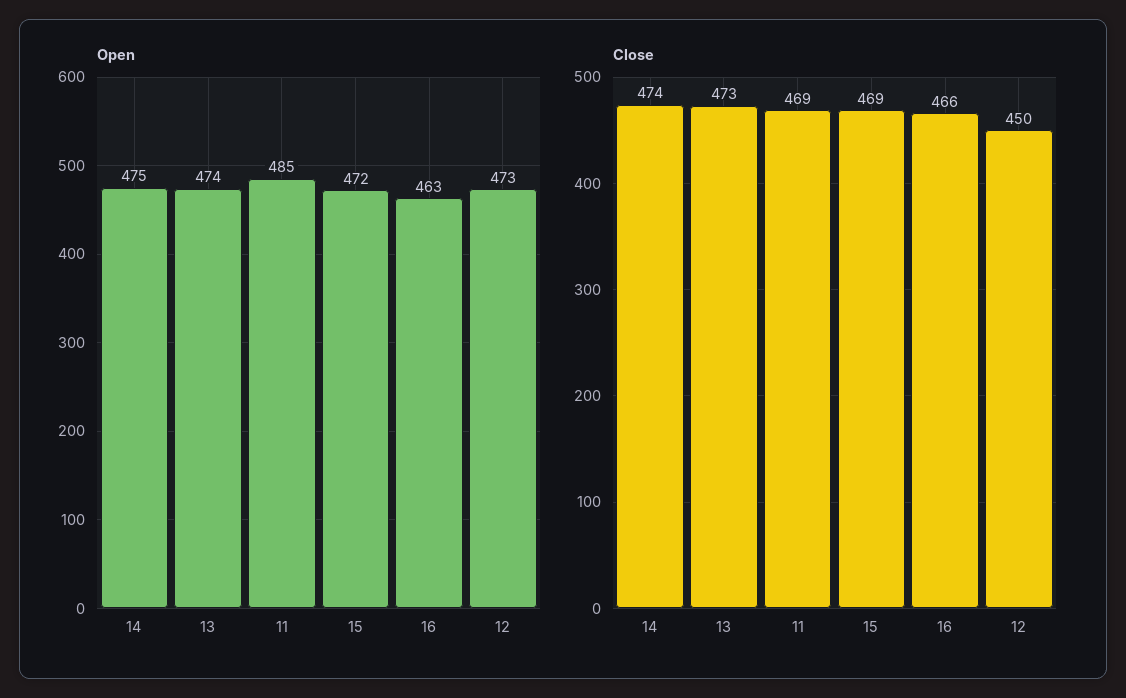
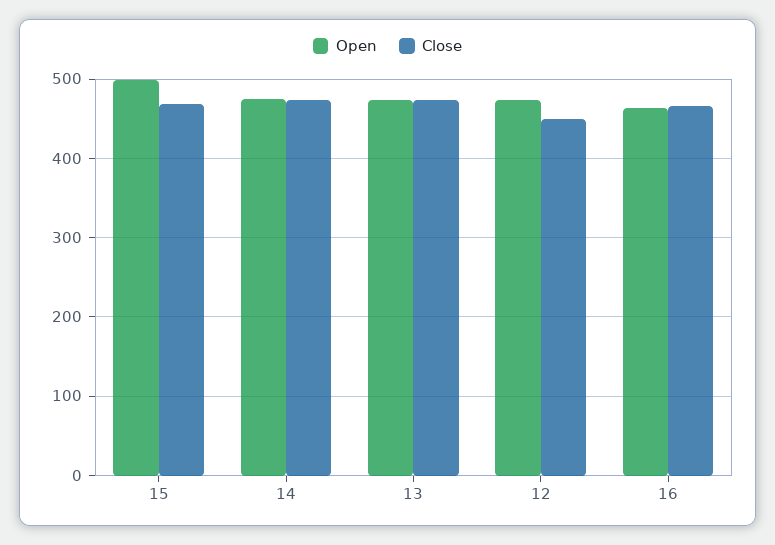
  {
    "Open": {
      "14": 475,
      "13": 474,
-     "11": 485,
-     "15": 472,
+     "15": 500,
      "16": 463,
      "12": 473
    },
    "Close": {
      "14": 474,
      "13": 473,
-     "11": 469,
      "15": 469,
      "16": 466,
      "12": 450
    }
  }

